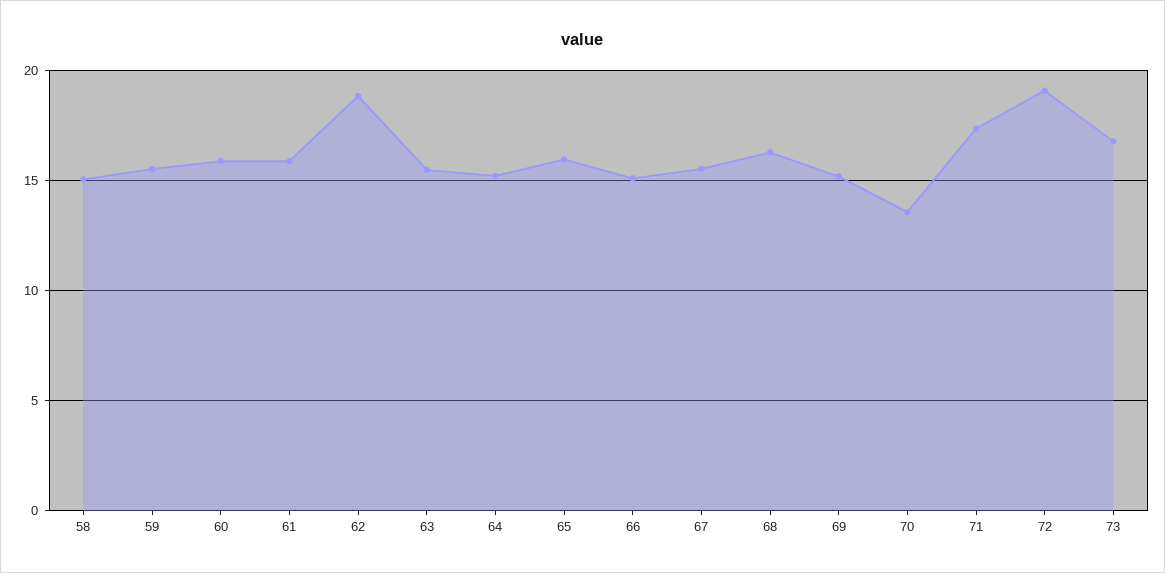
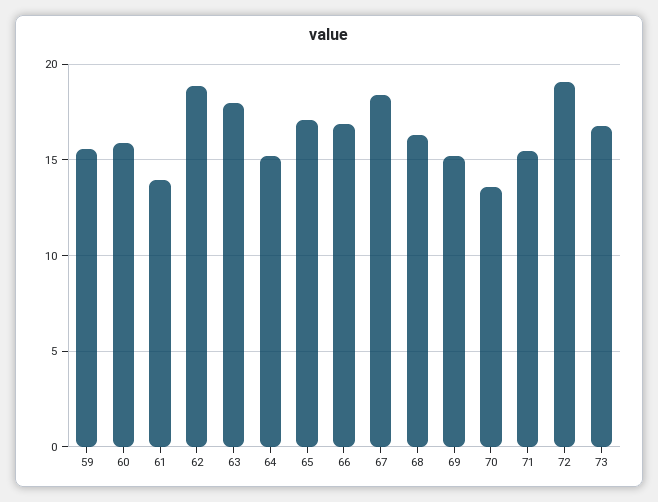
  {
-   "58": 15,
    "59": 15.5,
    "60": 16,
-   "61": 16,
+   "61": 14,
    "62": 19,
-   "63": 15.5,
+   "63": 18,
    "64": 15,
-   "65": 16,
+   "65": 17,
-   "66": 15,
+   "66": 17,
-   "67": 15.5,
+   "67": 18.5,
    "68": 16.5,
    "69": 15,
    "70": 13.5,
-   "71": 17.5,
+   "71": 15.5,
    "72": 19,
    "73": 17
  }

